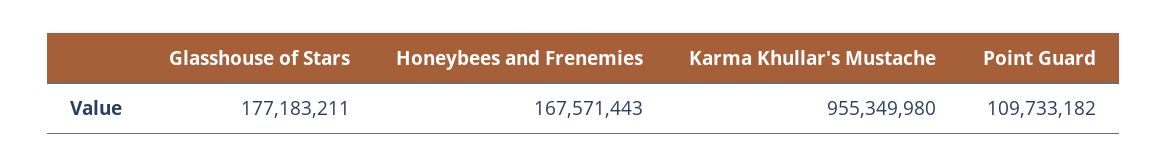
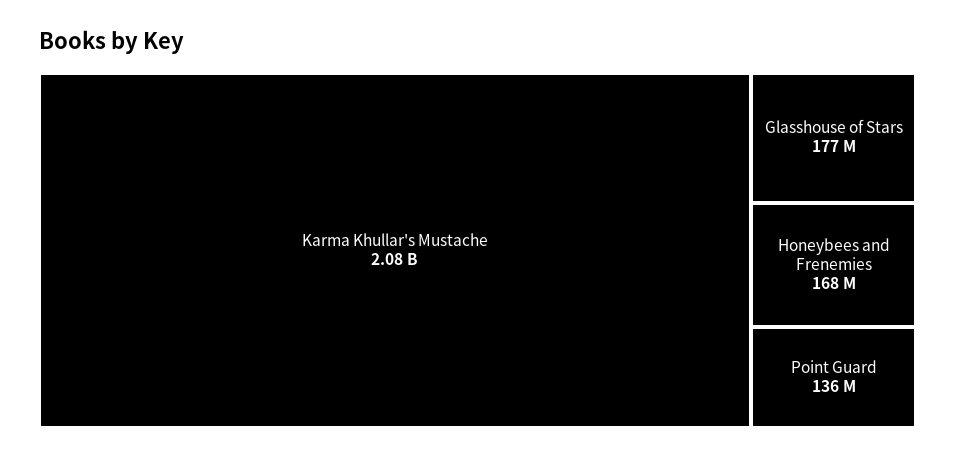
  {
    "Glasshouse of Stars": 177183211,
    "Honeybees and Frenemies": 167571443,
-   "Karma Khullar's Mustache": 955349980,
+   "Karma Khullar's Mustache": 2080000000,
-   "Point Guard": 109733182
+   "Point Guard": 136000000
  }

